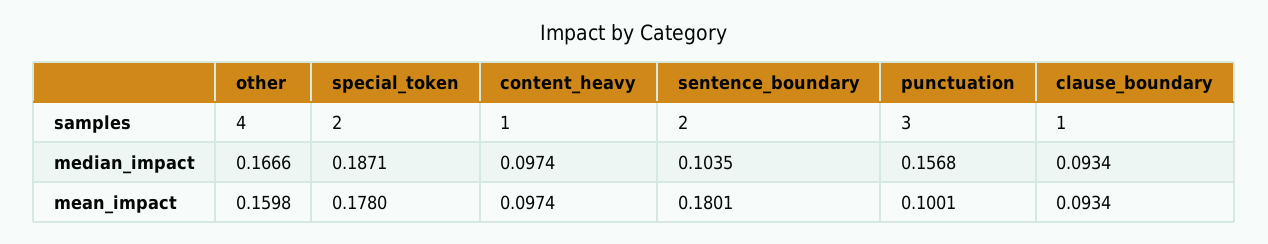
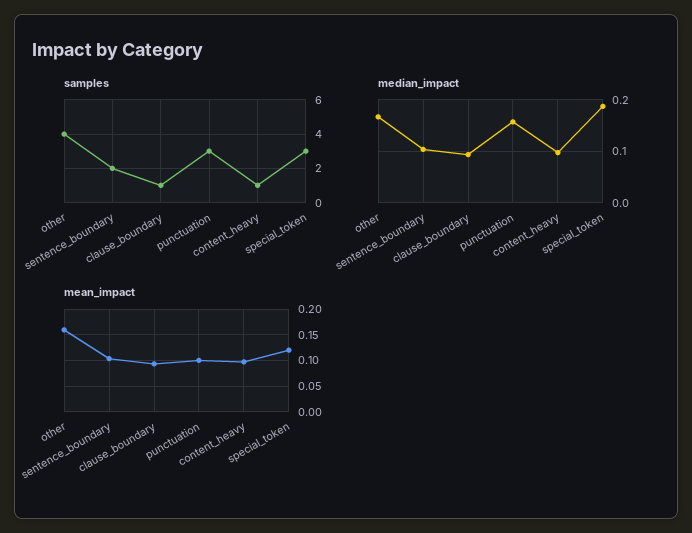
  {
    "samples": {
      "other": 4,
-     "special_token": 2,
+     "special_token": 3,
      "content_heavy": 1,
      "sentence_boundary": 2,
      "punctuation": 3,
      "clause_boundary": 1
    },
    "median_impact": {
      "other": 0.1666,
      "special_token": 0.1871,
      "content_heavy": 0.0974,
      "sentence_boundary": 0.1035,
      "punctuation": 0.1568,
      "clause_boundary": 0.0934
    },
    "mean_impact": {
      "other": 0.1598,
-     "special_token": 0.178,
+     "special_token": 0.125,
      "content_heavy": 0.0974,
-     "sentence_boundary": 0.1801,
+     "sentence_boundary": 0.1,
      "punctuation": 0.1001,
      "clause_boundary": 0.0934
    }
  }

